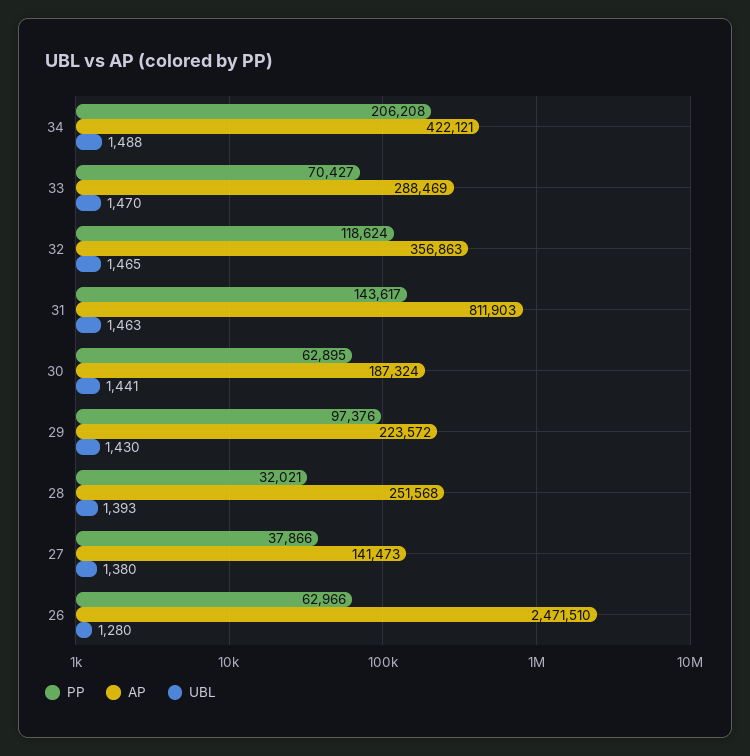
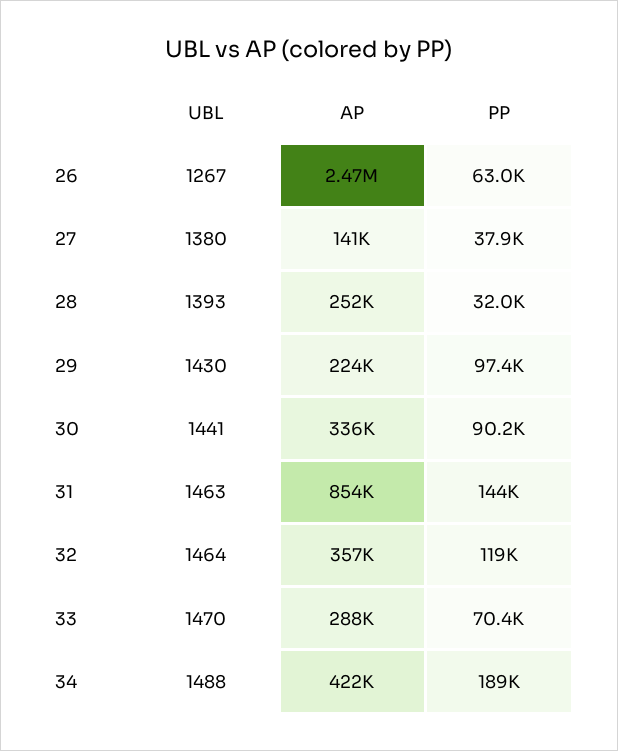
  {
    "PP": {
-     "34": 206208,
+     "34": 189000,
      "33": 70427,
      "32": 118624,
      "31": 143617,
-     "30": 62895,
+     "30": 90200,
      "29": 97376,
      "28": 32021,
      "27": 37866,
      "26": 62966
    },
    "AP": {
      "34": 422121,
      "33": 288469,
      "32": 356863,
-     "31": 811903,
+     "31": 854000,
-     "30": 187324,
+     "30": 336000,
      "29": 223572,
      "28": 251568,
      "27": 141473,
      "26": 2471510
    },
    "UBL": {
      "34": 1488,
      "33": 1470,
-     "32": 1465,
+     "32": 1464,
      "31": 1463,
      "30": 1441,
      "29": 1430,
      "28": 1393,
      "27": 1380,
-     "26": 1280
+     "26": 1267
    }
  }

